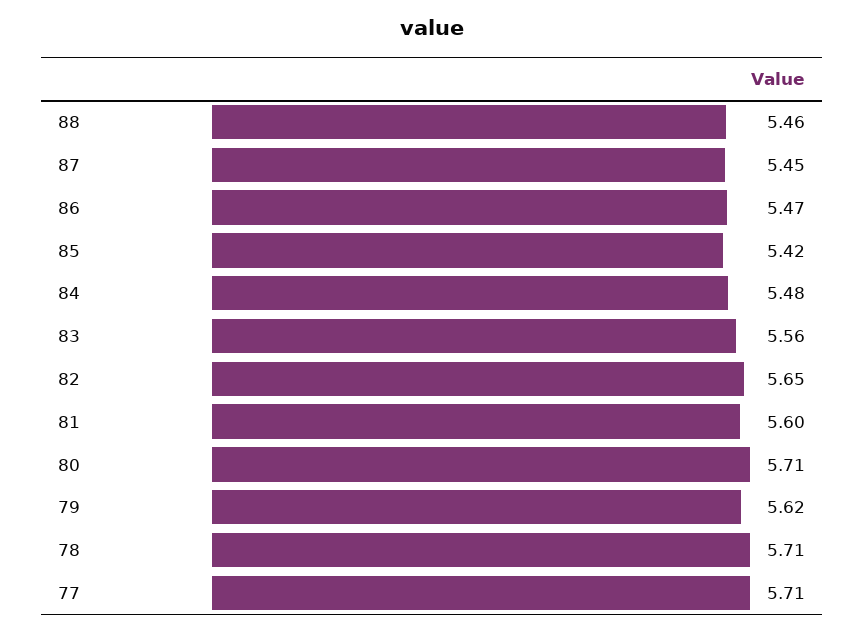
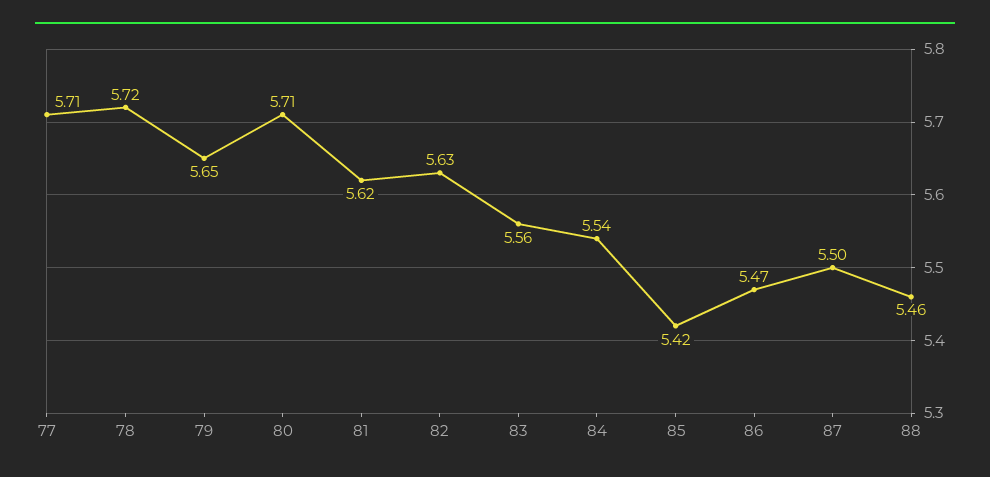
  {
    "88": 5.46,
-   "87": 5.45,
+   "87": 5.5,
    "86": 5.47,
    "85": 5.42,
-   "84": 5.48,
+   "84": 5.54,
    "83": 5.56,
-   "82": 5.65,
+   "82": 5.63,
-   "81": 5.6,
+   "81": 5.62,
    "80": 5.71,
-   "79": 5.62,
+   "79": 5.65,
-   "78": 5.71,
+   "78": 5.72,
    "77": 5.71
  }

